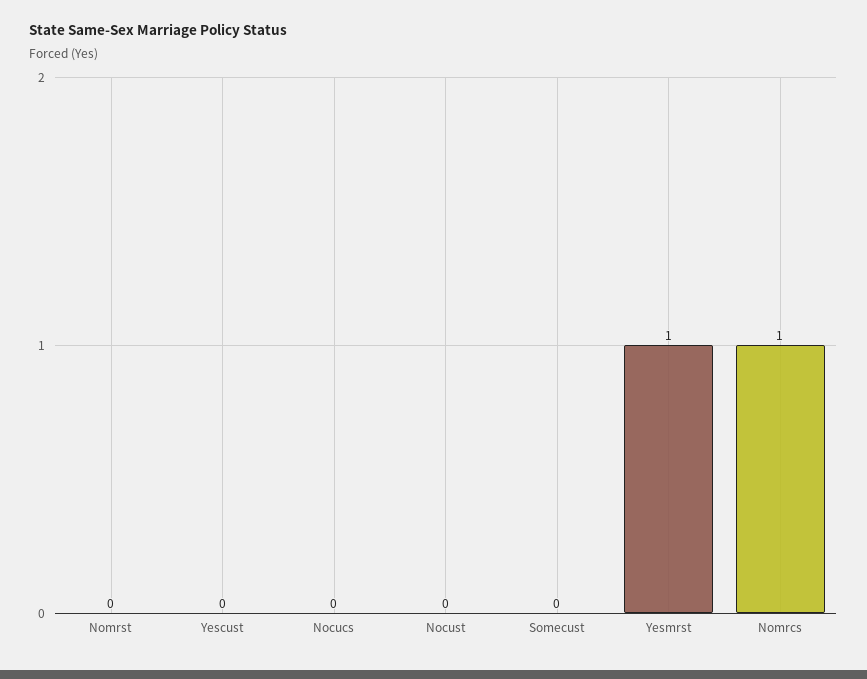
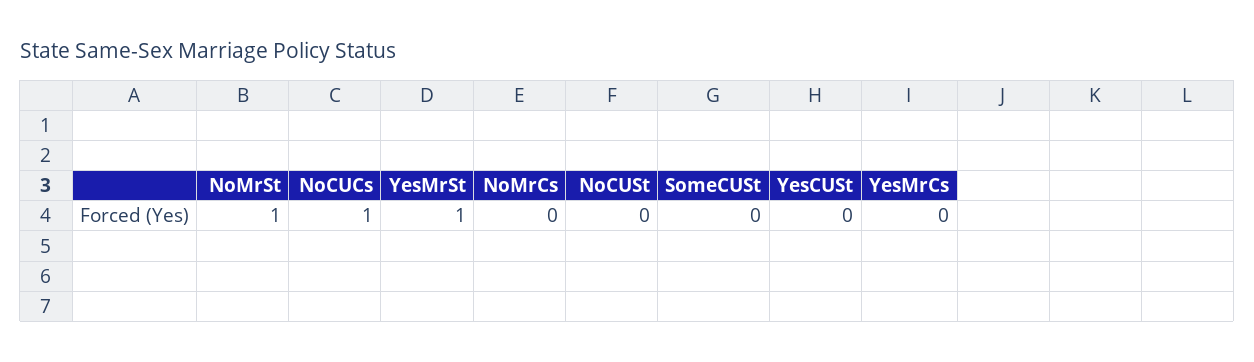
  {
-   "Nomrst": 0,
+   "Nomrst": 1,
    "Yescust": 0,
-   "Nocucs": 0,
+   "Nocucs": 1,
    "Nocust": 0,
    "Somecust": 0,
    "Yesmrst": 1,
-   "Nomrcs": 1
+   "Nomrcs": 0,
+   "YesMrCs": 0
  }

